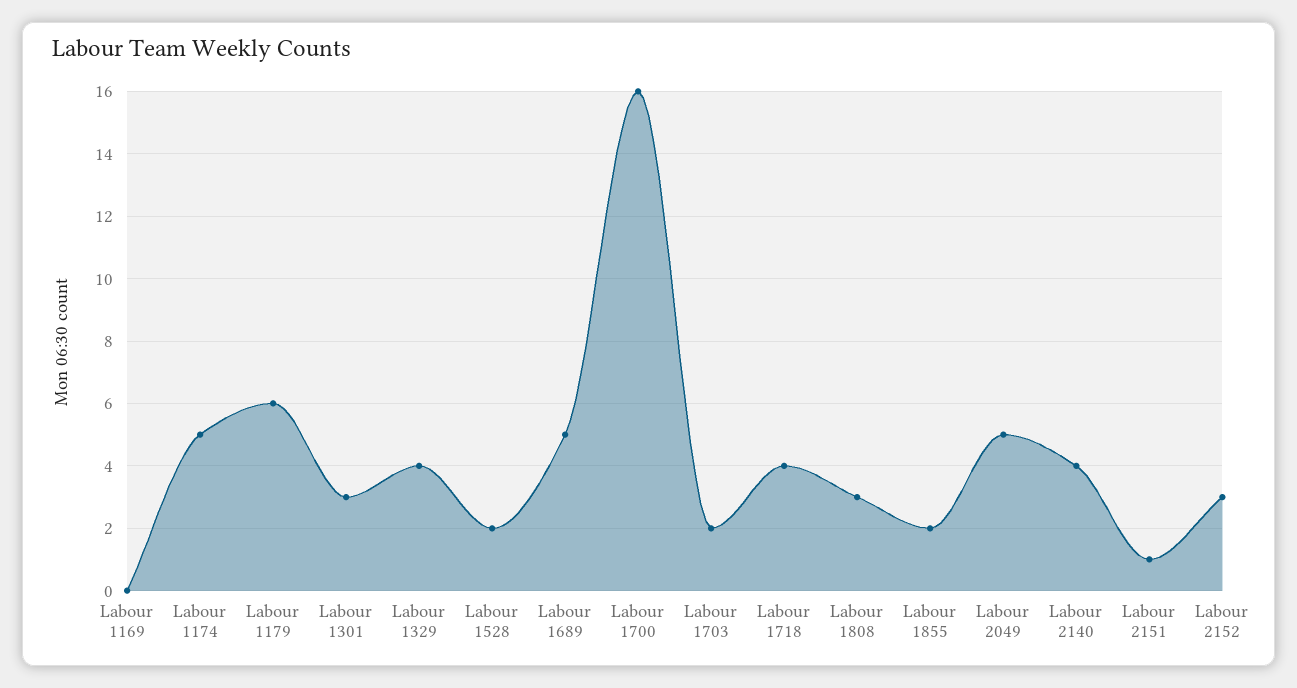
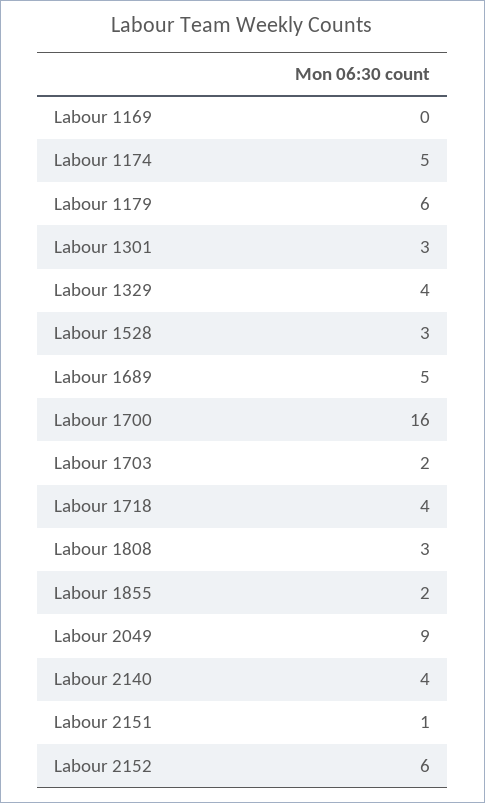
  {
    "Labour 1169": 0,
    "Labour 1174": 5,
    "Labour 1179": 6,
    "Labour 1301": 3,
    "Labour 1329": 4,
-   "Labour 1528": 2,
+   "Labour 1528": 3,
    "Labour 1689": 5,
    "Labour 1700": 16,
    "Labour 1703": 2,
    "Labour 1718": 4,
    "Labour 1808": 3,
    "Labour 1855": 2,
-   "Labour 2049": 5,
+   "Labour 2049": 9,
    "Labour 2140": 4,
    "Labour 2151": 1,
-   "Labour 2152": 3
+   "Labour 2152": 6
  }

